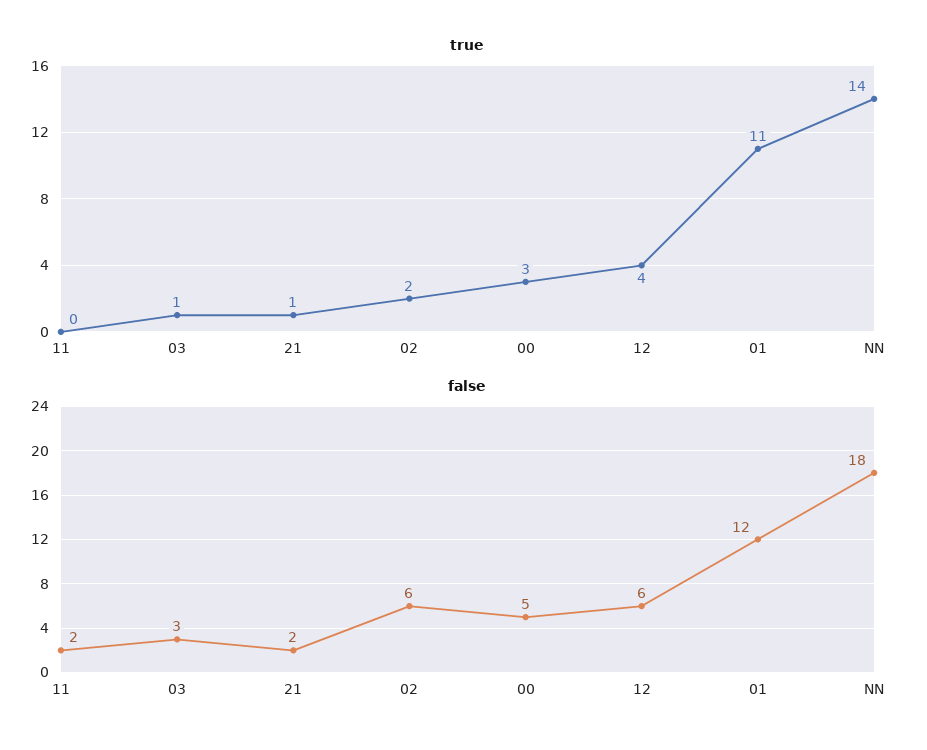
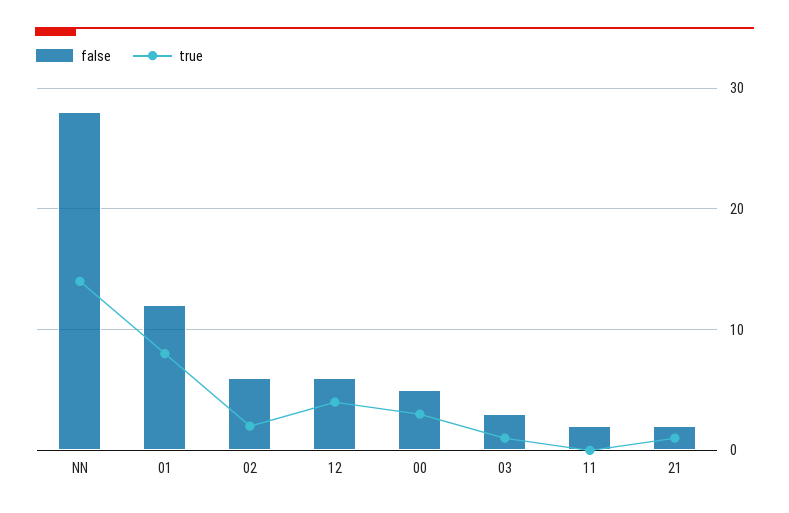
  {
    "true": {
      "11": 0,
      "03": 1,
      "21": 1,
      "02": 2,
      "00": 3,
      "12": 4,
-     "01": 11,
+     "01": 8,
      "NN": 14
    },
    "false": {
      "11": 2,
      "03": 3,
      "21": 2,
      "02": 6,
      "00": 5,
      "12": 6,
      "01": 12,
-     "NN": 18
+     "NN": 28
    }
  }

